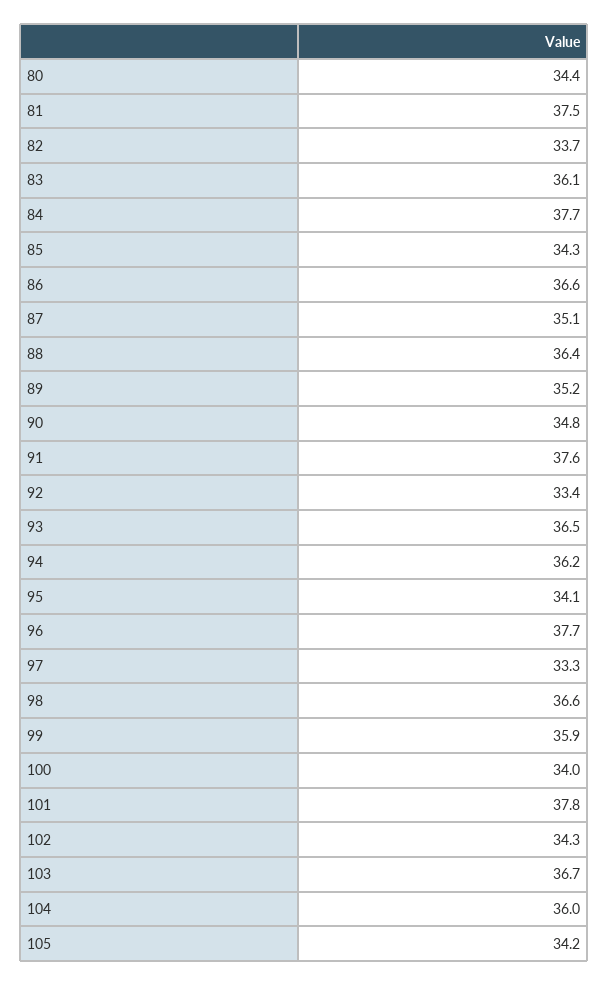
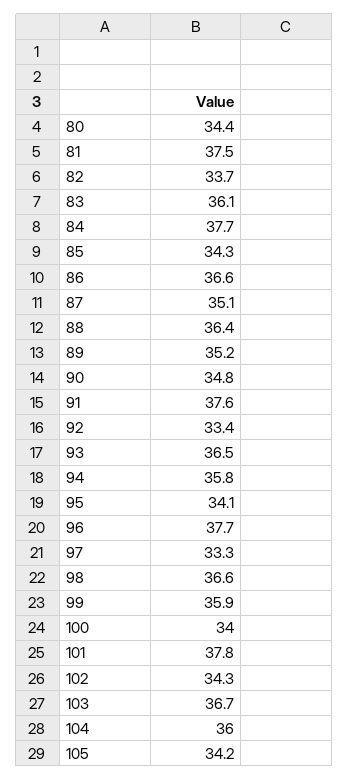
  {
    "80": 34.4,
    "81": 37.5,
    "82": 33.7,
    "83": 36.1,
    "84": 37.7,
    "85": 34.3,
    "86": 36.6,
    "87": 35.1,
    "88": 36.4,
    "89": 35.2,
    "90": 34.8,
    "91": 37.6,
    "92": 33.4,
    "93": 36.5,
-   "94": 36.2,
+   "94": 35.8,
    "95": 34.1,
    "96": 37.7,
    "97": 33.3,
    "98": 36.6,
    "99": 35.9,
    "100": 34,
    "101": 37.8,
    "102": 34.3,
    "103": 36.7,
    "104": 36,
    "105": 34.2
  }

